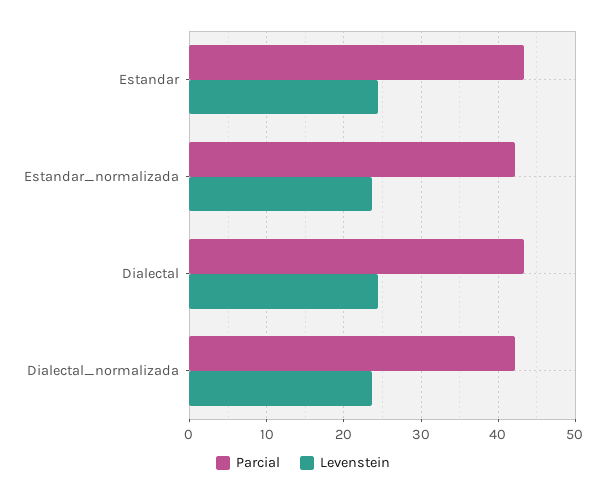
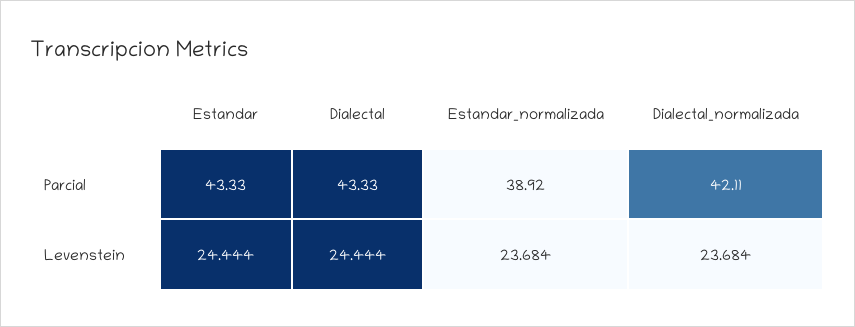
  {
    "Parcial": {
      "Estandar": 43.33,
-     "Estandar_normalizada": 42,
+     "Estandar_normalizada": 38.92,
      "Dialectal": 43.33,
      "Dialectal_normalizada": 42.11
    },
    "Levenstein": {
      "Estandar": 24.444,
      "Estandar_normalizada": 23.684,
      "Dialectal": 24.444,
      "Dialectal_normalizada": 23.684
    }
  }

